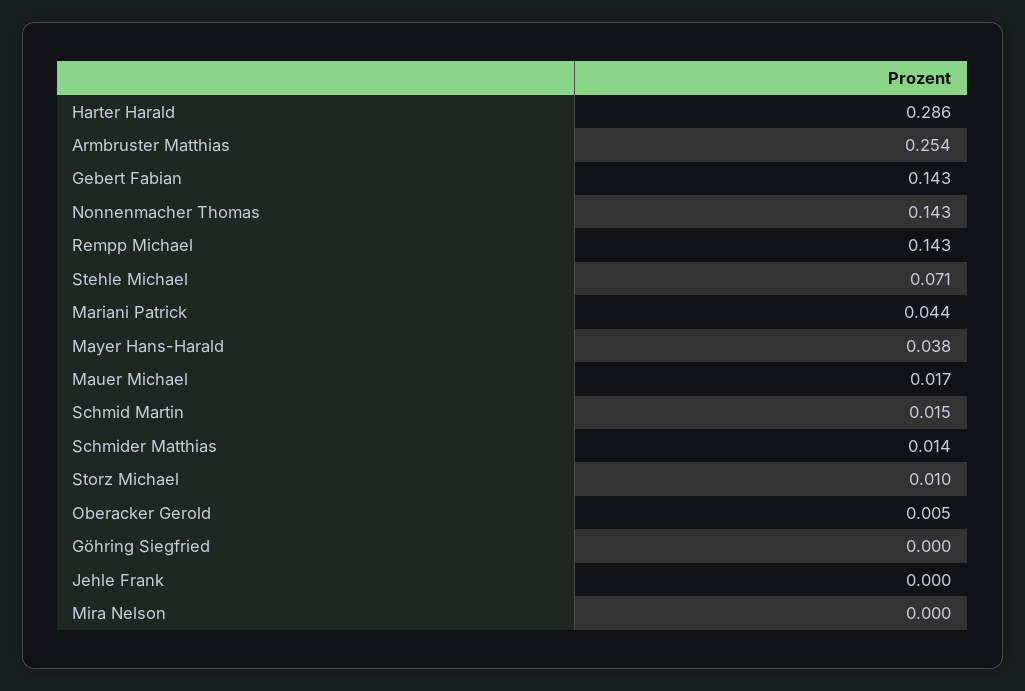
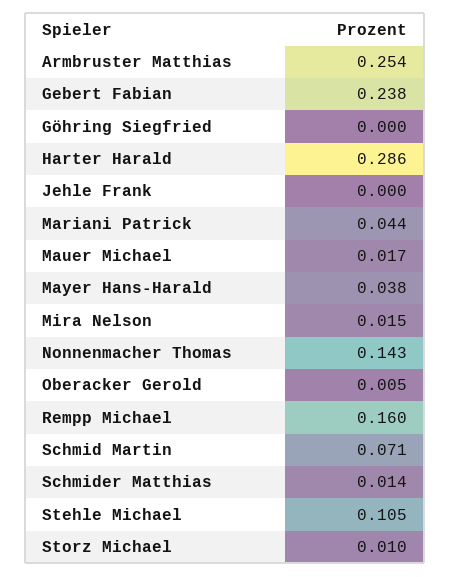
  {
    "Harter Harald": 0.286,
    "Armbruster Matthias": 0.254,
-   "Gebert Fabian": 0.143,
+   "Gebert Fabian": 0.238,
    "Nonnenmacher Thomas": 0.143,
-   "Rempp Michael": 0.143,
+   "Rempp Michael": 0.16,
-   "Stehle Michael": 0.071,
+   "Stehle Michael": 0.105,
    "Mariani Patrick": 0.044,
    "Mayer Hans-Harald": 0.038,
    "Mauer Michael": 0.017,
-   "Schmid Martin": 0.015,
+   "Schmid Martin": 0.071,
    "Schmider Matthias": 0.014,
    "Storz Michael": 0.01,
    "Oberacker Gerold": 0.005,
    "Göhring Siegfried": 0,
    "Jehle Frank": 0,
-   "Mira Nelson": 0
+   "Mira Nelson": 0.015
  }

